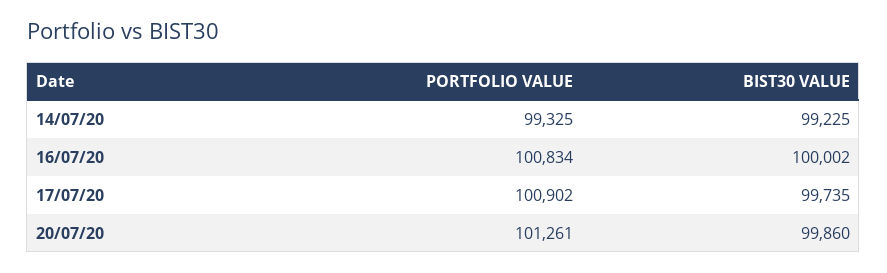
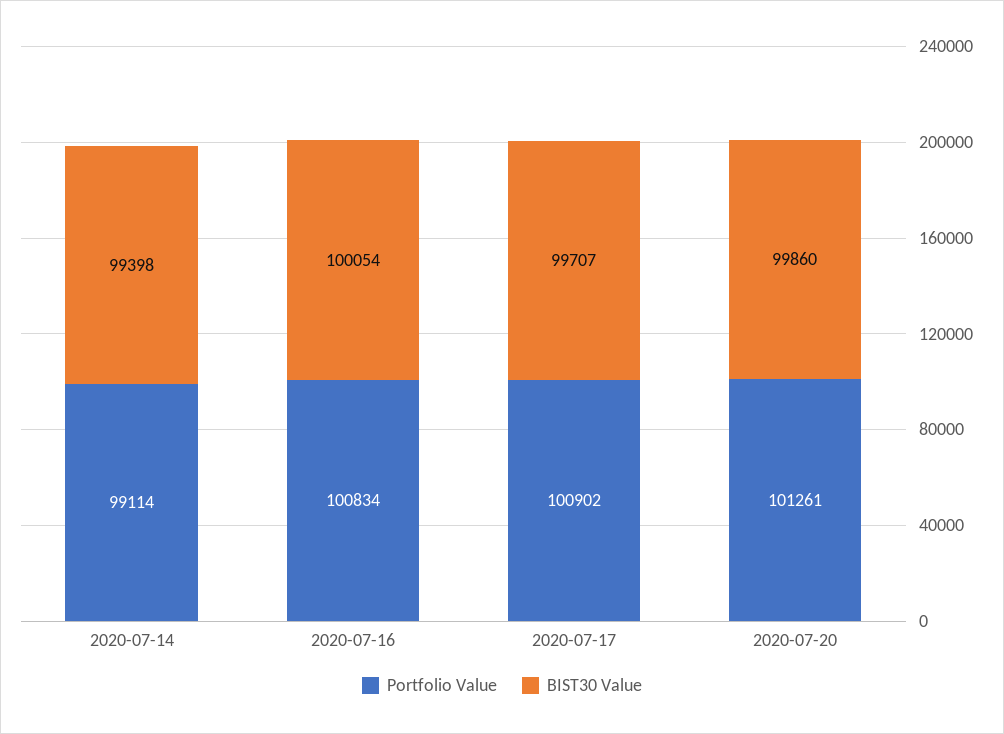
  {
    "PORTFOLIO VALUE": {
-     "14/07/20": 99325,
+     "14/07/20": 99114,
      "16/07/20": 100834,
      "17/07/20": 100902,
      "20/07/20": 101261
    },
    "BIST30 VALUE": {
-     "14/07/20": 99225,
+     "14/07/20": 99398,
-     "16/07/20": 100002,
+     "16/07/20": 100054,
-     "17/07/20": 99735,
+     "17/07/20": 99707,
      "20/07/20": 99860
    }
  }

